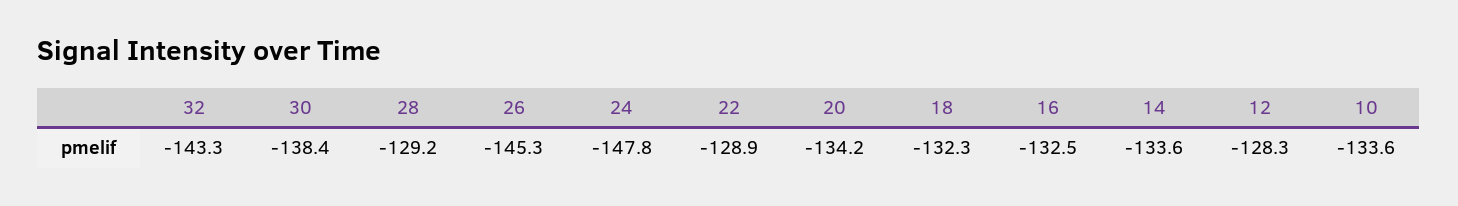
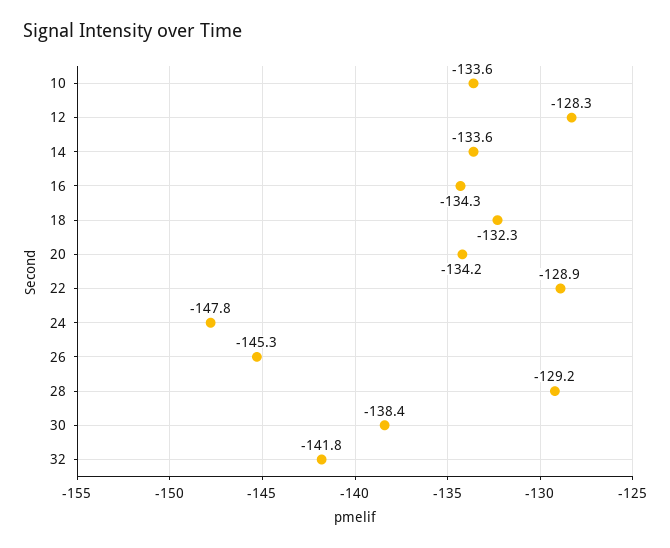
  {
-   "32": -143.3,
+   "32": -141.8,
    "30": -138.4,
    "28": -129.2,
    "26": -145.3,
    "24": -147.8,
    "22": -128.9,
    "20": -134.2,
    "18": -132.3,
-   "16": -132.5,
+   "16": -134.3,
    "14": -133.6,
    "12": -128.3,
    "10": -133.6
  }

